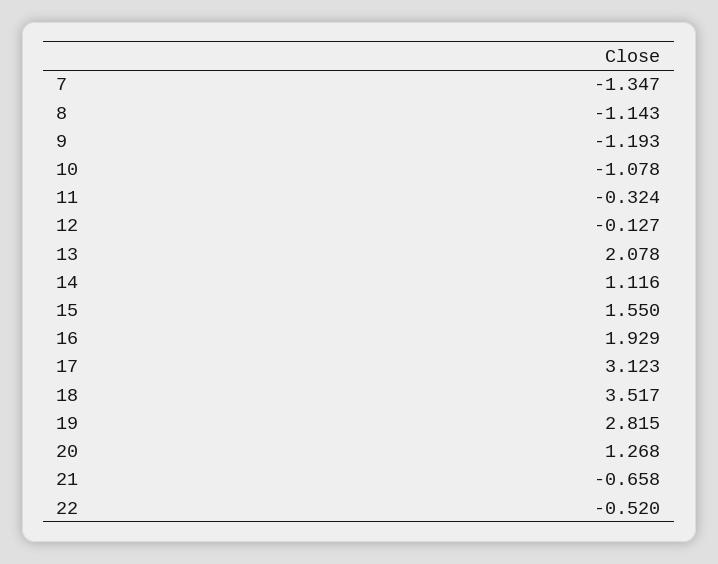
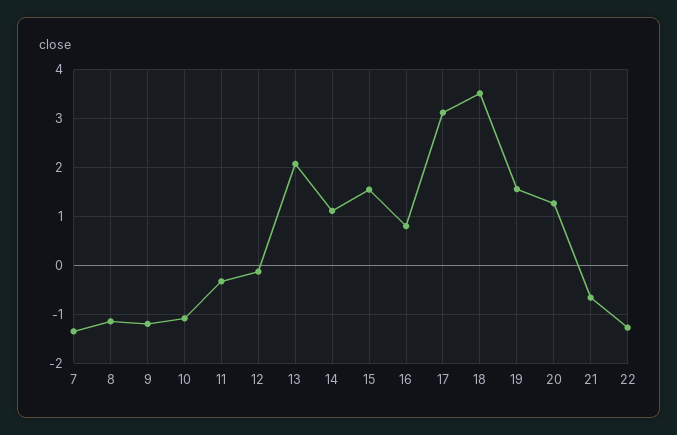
  {
    "7": -1.347,
    "8": -1.143,
    "9": -1.193,
    "10": -1.078,
    "11": -0.324,
    "12": -0.127,
    "13": 2.078,
    "14": 1.116,
    "15": 1.55,
-   "16": 1.929,
+   "16": 0.8,
    "17": 3.123,
    "18": 3.517,
-   "19": 2.815,
+   "19": 1.6,
    "20": 1.268,
    "21": -0.658,
-   "22": -0.52
+   "22": -1.2
  }

